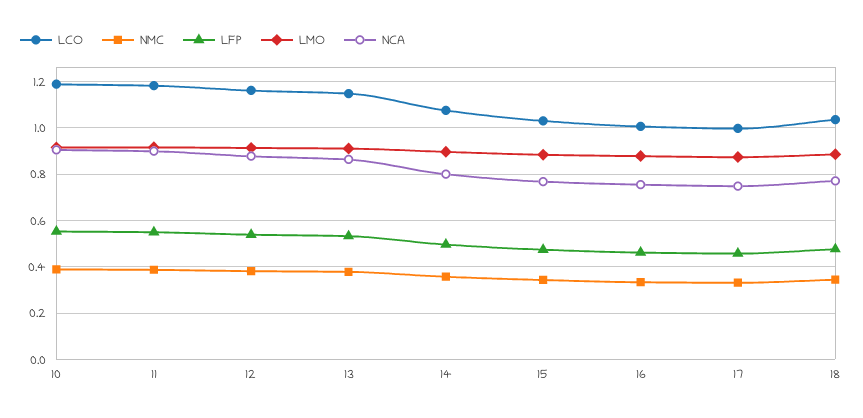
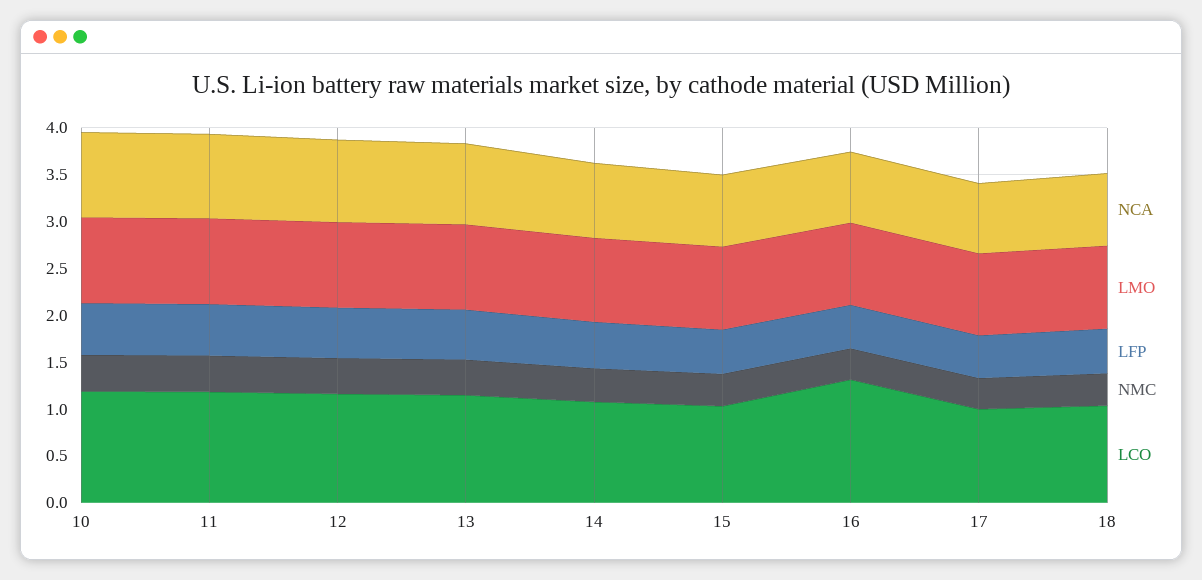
  {
    "LCO": {
      "10": 1.2,
      "11": 1.2,
      "12": 1.15,
      "13": 1.15,
      "14": 1.1,
      "15": 1.05,
-     "16": 1,
+     "16": 1.3,
      "17": 1,
      "18": 1.05
    },
    "NMC": {
      "10": 0.4,
      "11": 0.4,
      "12": 0.4,
      "13": 0.4,
      "14": 0.35,
      "15": 0.35,
      "16": 0.35,
      "17": 0.35,
      "18": 0.35
    },
    "LFP": {
      "10": 0.55,
      "11": 0.55,
      "12": 0.55,
      "13": 0.55,
      "14": 0.5,
      "15": 0.45,
      "16": 0.45,
      "17": 0.45,
      "18": 0.5
    },
    "LMO": {
      "10": 0.9,
      "11": 0.9,
      "12": 0.9,
      "13": 0.9,
      "14": 0.9,
      "15": 0.9,
      "16": 0.9,
      "17": 0.85,
      "18": 0.9
    },
    "NCA": {
      "10": 0.9,
      "11": 0.9,
      "12": 0.9,
      "13": 0.85,
      "14": 0.8,
      "15": 0.75,
      "16": 0.75,
      "17": 0.75,
      "18": 0.75
    }
  }

